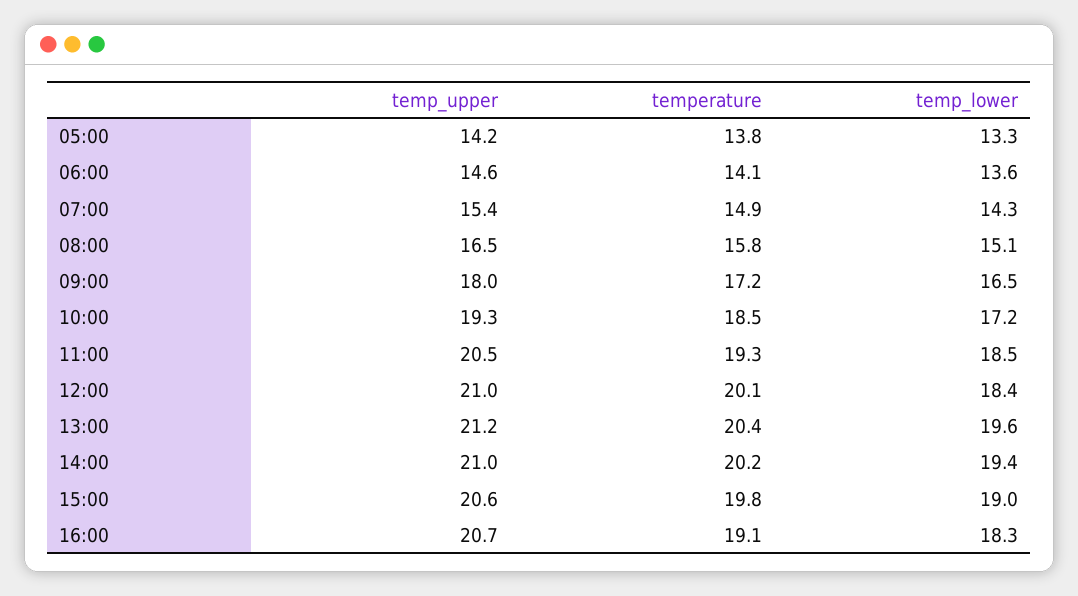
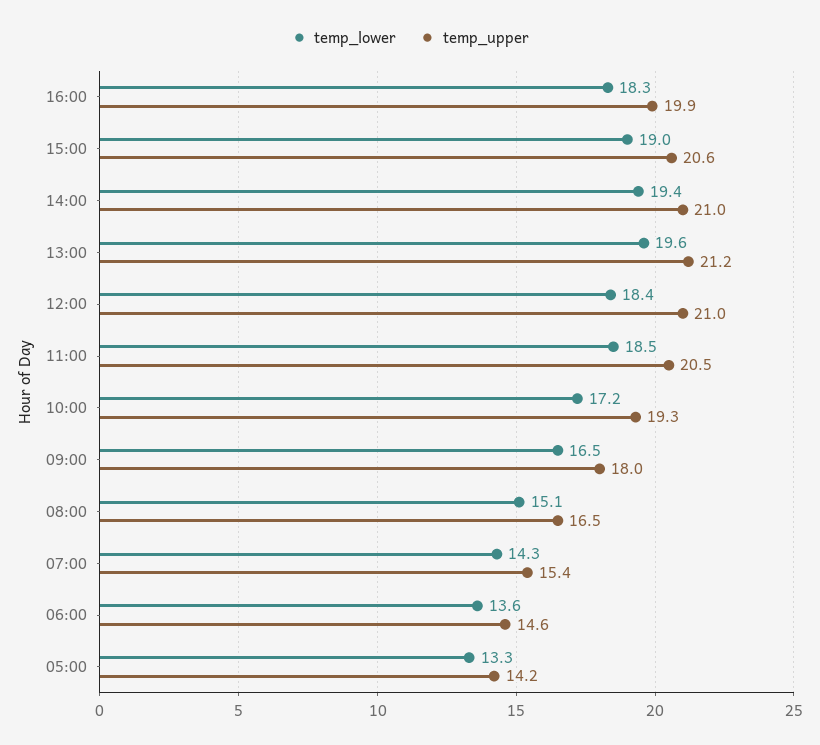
  {
    "temp_upper": {
      "05:00": 14.2,
      "06:00": 14.6,
      "07:00": 15.4,
      "08:00": 16.5,
      "09:00": 18,
      "10:00": 19.3,
      "11:00": 20.5,
      "12:00": 21,
      "13:00": 21.2,
      "14:00": 21,
      "15:00": 20.6,
-     "16:00": 20.7
+     "16:00": 19.9
    },
-   "temperature": {
-     "05:00": 13.8,
-     "06:00": 14.1,
-     "07:00": 14.9,
-     "08:00": 15.8,
-     "09:00": 17.2,
-     "10:00": 18.5,
-     "11:00": 19.3,
-     "12:00": 20.1,
-     "13:00": 20.4,
-     "14:00": 20.2,
-     "15:00": 19.8,
-     "16:00": 19.1
-   },
    "temp_lower": {
      "05:00": 13.3,
      "06:00": 13.6,
      "07:00": 14.3,
      "08:00": 15.1,
      "09:00": 16.5,
      "10:00": 17.2,
      "11:00": 18.5,
      "12:00": 18.4,
      "13:00": 19.6,
      "14:00": 19.4,
      "15:00": 19,
      "16:00": 18.3
    }
  }

